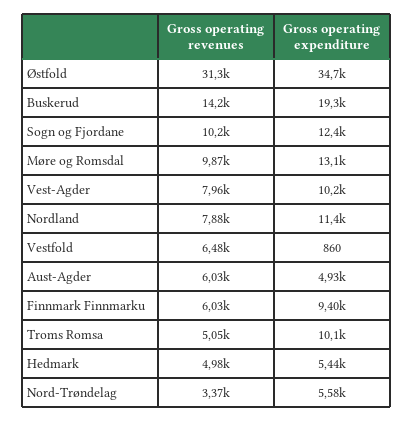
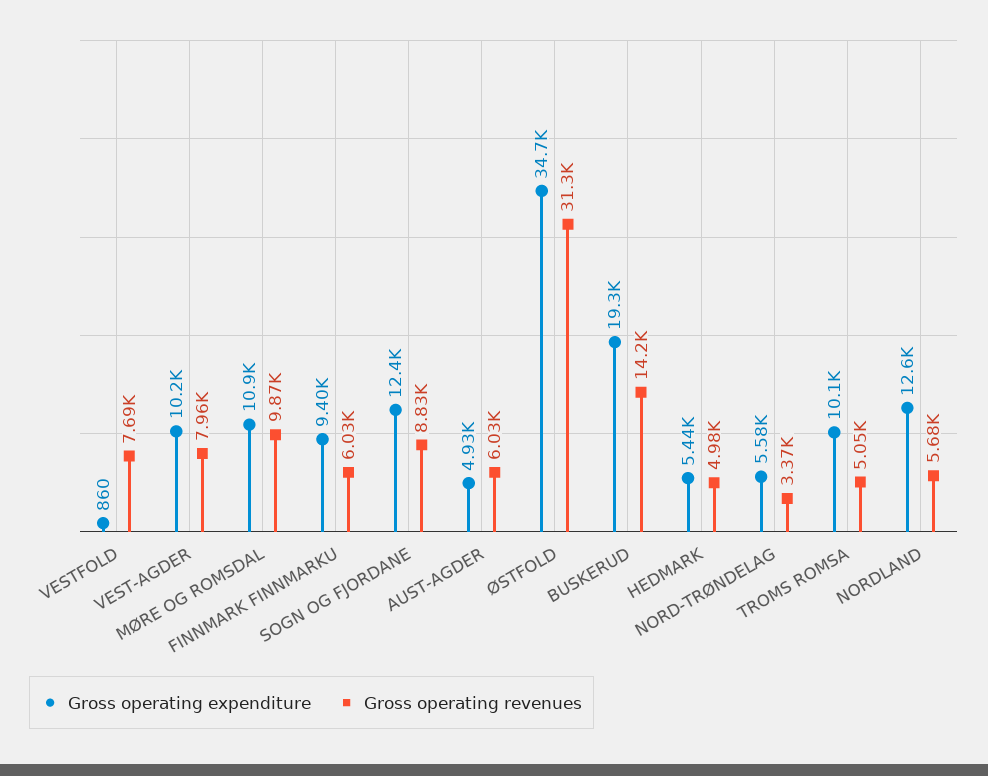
  {
    "Gross operating revenues": {
      "Østfold": 31300,
      "Buskerud": 14200,
-     "Sogn og Fjordane": 10200,
+     "Sogn og Fjordane": 8830,
      "Møre og Romsdal": 9870,
      "Vest-Agder": 7960,
-     "Nordland": 7880,
+     "Nordland": 5680,
-     "Vestfold": 6480,
+     "Vestfold": 7690,
      "Aust-Agder": 6030,
      "Finnmark Finnmarku": 6030,
      "Troms Romsa": 5050,
      "Hedmark": 4980,
      "Nord-Trøndelag": 3370
    },
    "Gross operating expenditure": {
      "Østfold": 34700,
      "Buskerud": 19300,
      "Sogn og Fjordane": 12400,
-     "Møre og Romsdal": 13100,
+     "Møre og Romsdal": 10900,
      "Vest-Agder": 10200,
-     "Nordland": 11400,
+     "Nordland": 12600,
      "Vestfold": 860,
      "Aust-Agder": 4930,
      "Finnmark Finnmarku": 9400,
      "Troms Romsa": 10100,
      "Hedmark": 5440,
      "Nord-Trøndelag": 5580
    }
  }

